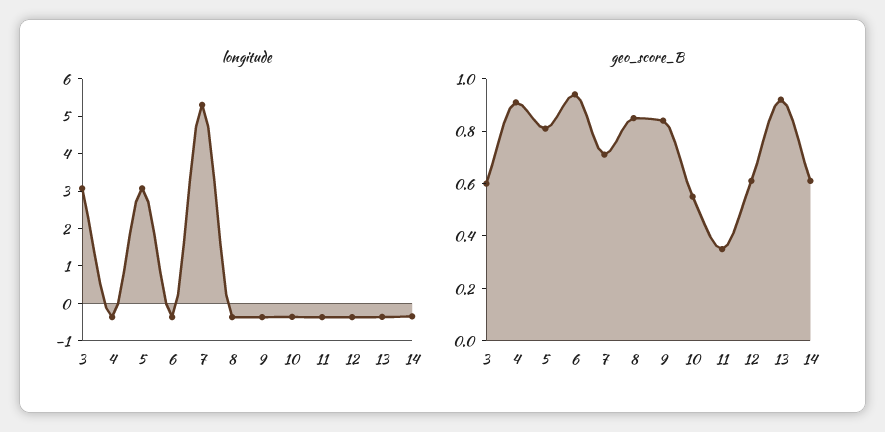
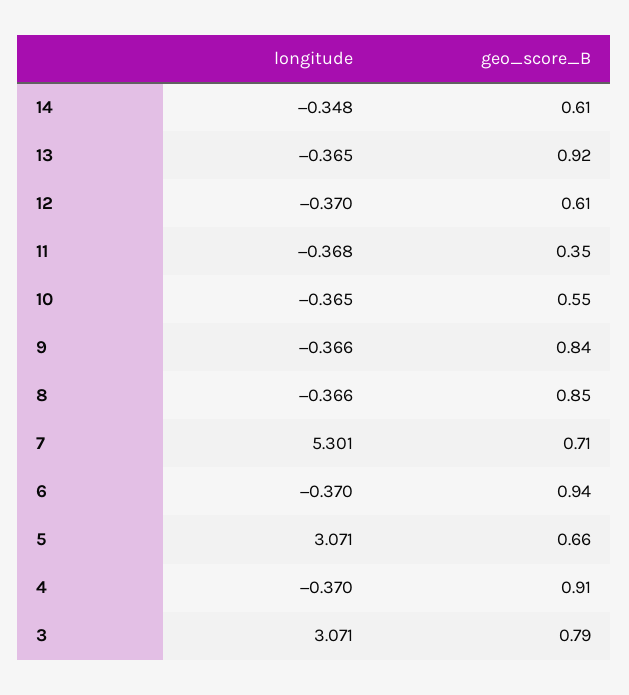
  {
    "longitude": {
      "3": 3.071,
      "4": -0.37,
      "5": 3.071,
      "6": -0.37,
      "7": 5.301,
      "8": -0.366,
      "9": -0.366,
      "10": -0.365,
      "11": -0.368,
      "12": -0.37,
      "13": -0.365,
      "14": -0.348
    },
    "geo_score_B": {
-     "3": 0.6,
+     "3": 0.79,
      "4": 0.91,
-     "5": 0.8,
+     "5": 0.66,
      "6": 0.94,
      "7": 0.71,
      "8": 0.85,
      "9": 0.84,
      "10": 0.55,
      "11": 0.35,
      "12": 0.61,
      "13": 0.92,
      "14": 0.61
    }
  }

